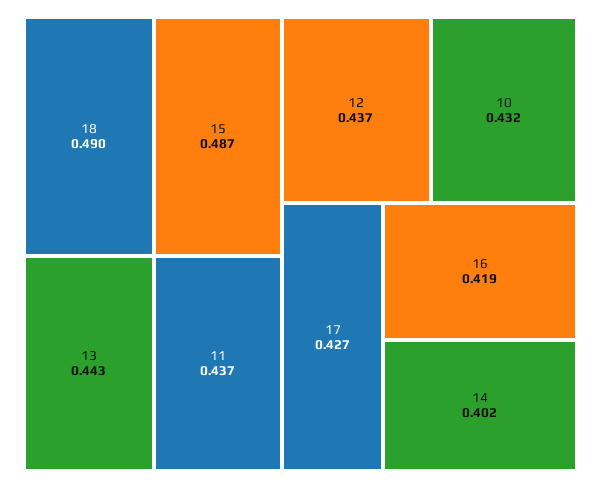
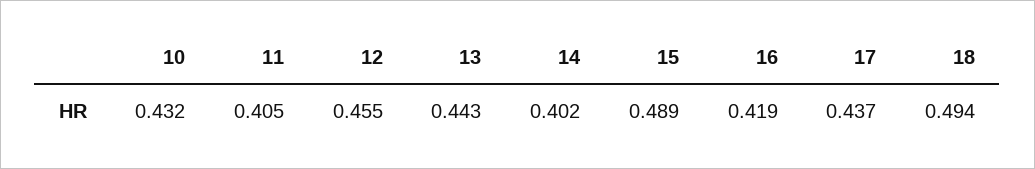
  {
-   "18": 0.49,
+   "18": 0.494,
-   "15": 0.487,
+   "15": 0.489,
    "13": 0.443,
-   "11": 0.437,
+   "11": 0.405,
-   "12": 0.437,
+   "12": 0.455,
    "10": 0.432,
-   "17": 0.427,
+   "17": 0.437,
    "16": 0.419,
    "14": 0.402
  }

